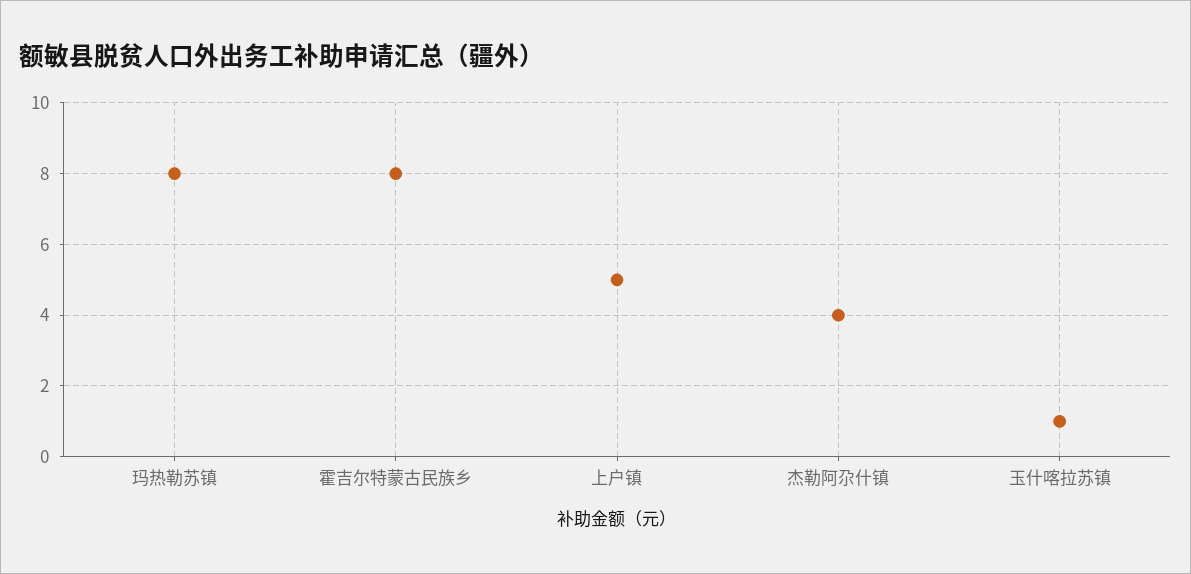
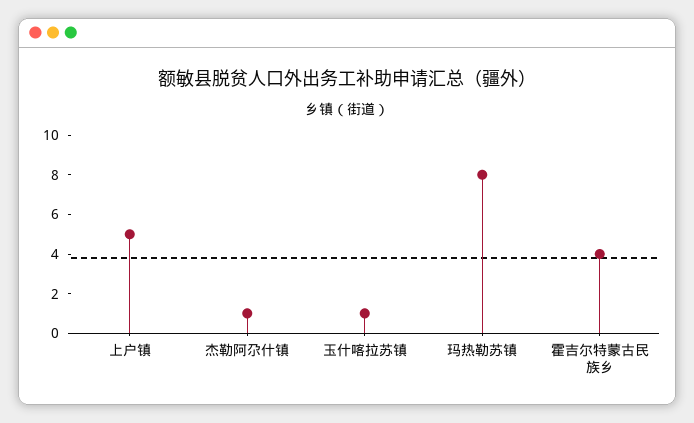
  {
    "玛热勒苏镇": 8,
-   "霍吉尔特蒙古民族乡": 8,
+   "霍吉尔特蒙古民族乡": 4,
    "上户镇": 5,
-   "杰勒阿尕什镇": 4,
+   "杰勒阿尕什镇": 1,
    "玉什喀拉苏镇": 1
  }

